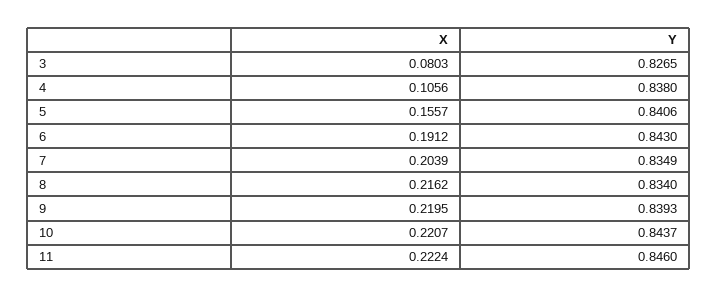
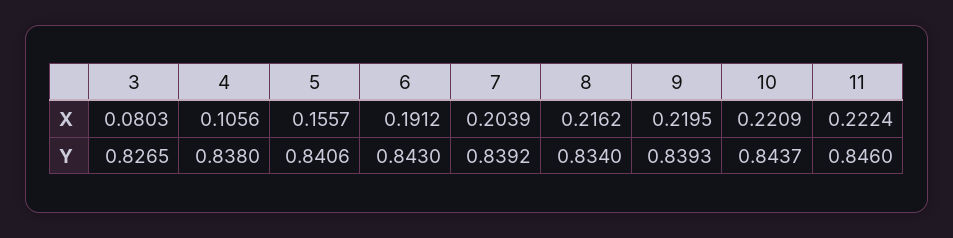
  {
    "X": {
      "3": 0.0803,
      "4": 0.1056,
      "5": 0.1557,
      "6": 0.1912,
      "7": 0.2039,
      "8": 0.2162,
      "9": 0.2195,
-     "10": 0.2207,
+     "10": 0.2209,
      "11": 0.2224
    },
    "Y": {
      "3": 0.8265,
      "4": 0.838,
      "5": 0.8406,
      "6": 0.843,
-     "7": 0.8349,
+     "7": 0.8392,
      "8": 0.834,
      "9": 0.8393,
      "10": 0.8437,
      "11": 0.846
    }
  }

